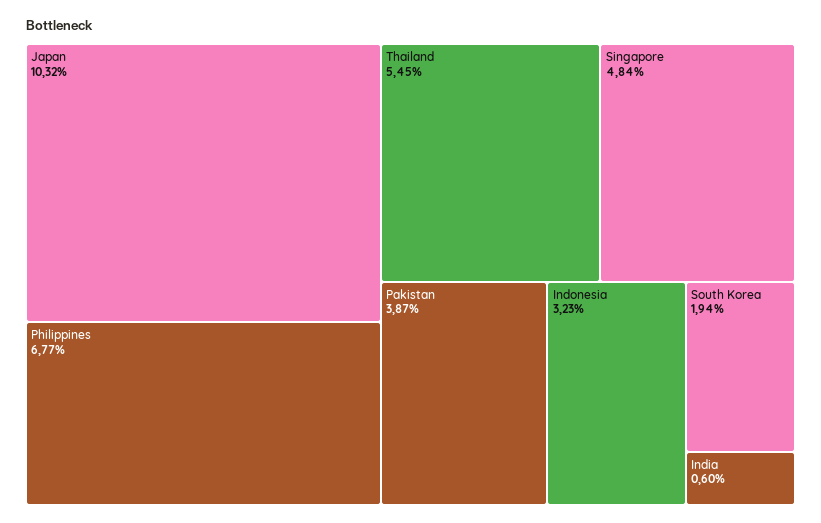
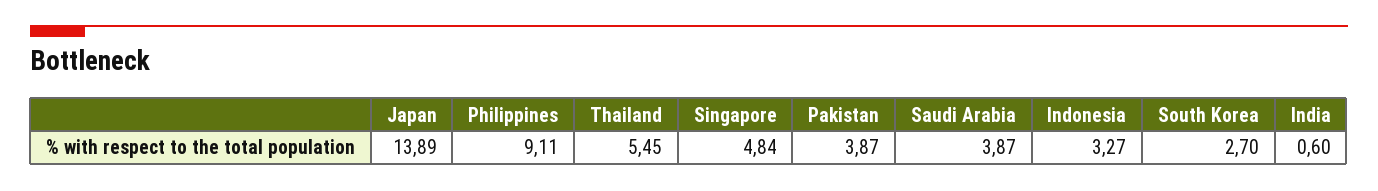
  {
-   "Japan": 10.32,
+   "Japan": 13.89,
-   "Philippines": 6.77,
+   "Philippines": 9.11,
    "Thailand": 5.45,
    "Singapore": 4.84,
    "Pakistan": 3.87,
-   "Indonesia": 3.23,
+   "Indonesia": 3.27,
-   "South Korea": 1.94,
+   "South Korea": 2.7,
-   "India": 0.6
+   "India": 0.6,
+   "Saudi Arabia": 3.87
  }

